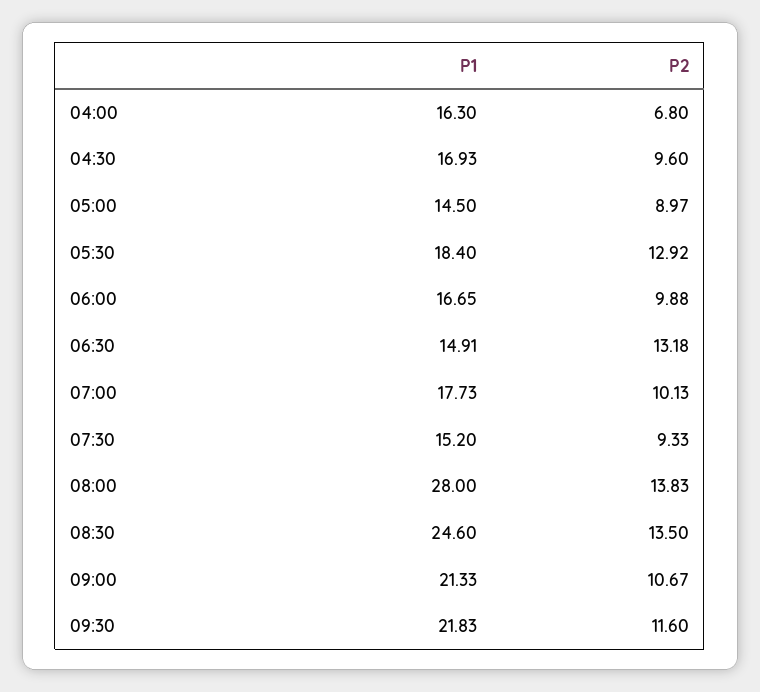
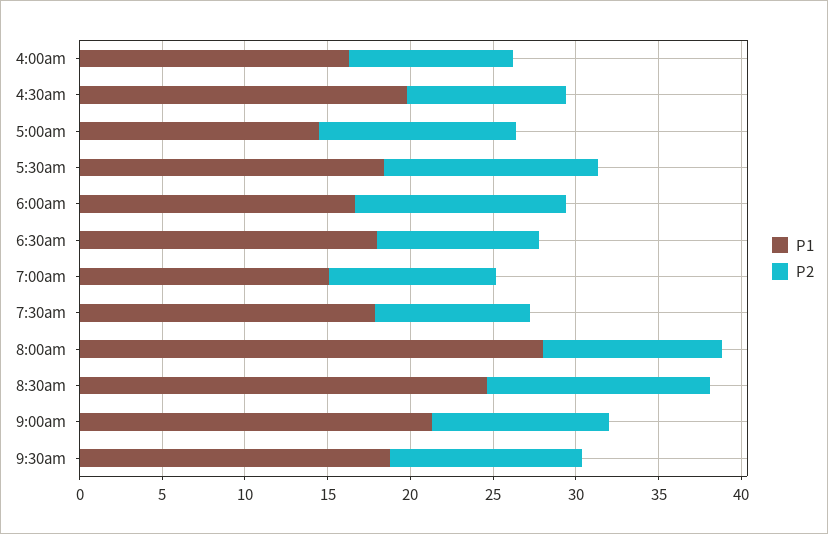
  {
    "P1": {
      "04:00": 16.3,
-     "04:30": 16.93,
+     "04:30": 20,
      "05:00": 14.5,
      "05:30": 18.4,
      "06:00": 16.65,
-     "06:30": 14.91,
+     "06:30": 18,
-     "07:00": 17.73,
+     "07:00": 15,
-     "07:30": 15.2,
+     "07:30": 18,
      "08:00": 28,
      "08:30": 24.6,
      "09:00": 21.33,
-     "09:30": 21.83
+     "09:30": 19
    },
    "P2": {
-     "04:00": 6.8,
+     "04:00": 10,
      "04:30": 9.6,
-     "05:00": 8.97,
+     "05:00": 12,
      "05:30": 12.92,
-     "06:00": 9.88,
+     "06:00": 13,
-     "06:30": 13.18,
+     "06:30": 10,
      "07:00": 10.13,
      "07:30": 9.33,
-     "08:00": 13.83,
+     "08:00": 11,
      "08:30": 13.5,
      "09:00": 10.67,
      "09:30": 11.6
    }
  }

